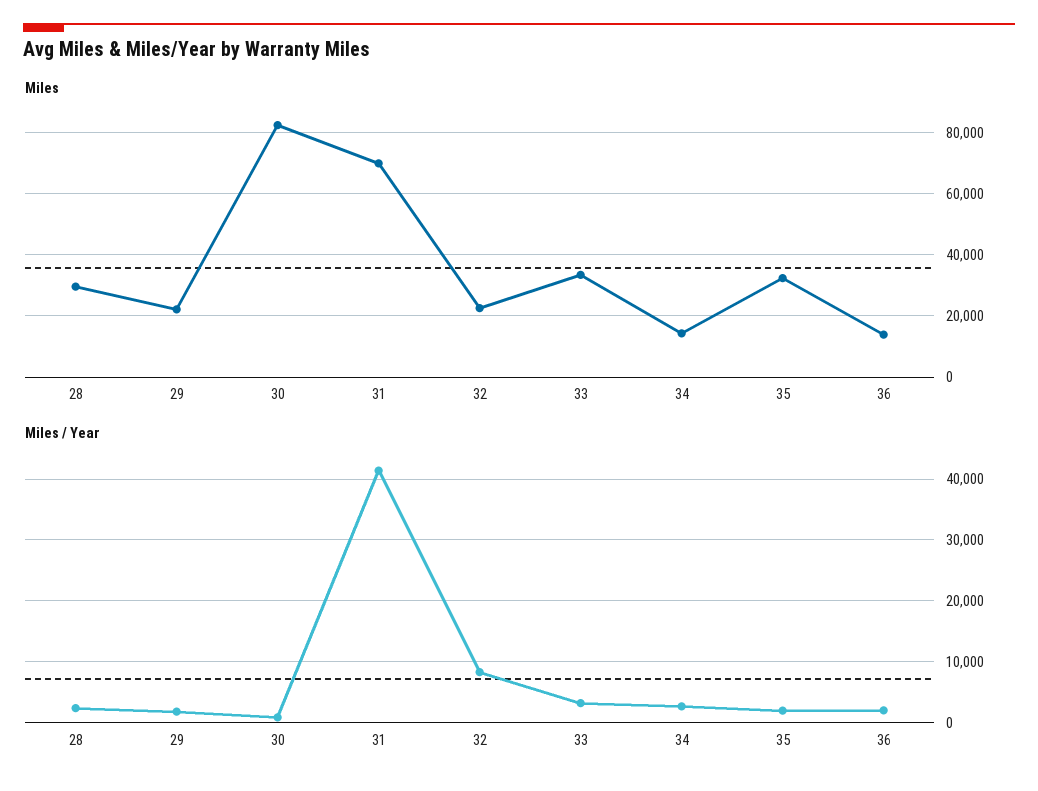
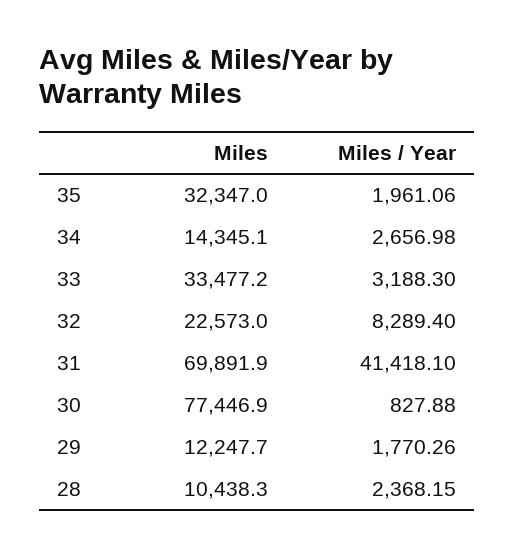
  {
    "Miles": {
-     "28": 30000,
+     "28": 10438.3,
-     "29": 22000,
+     "29": 12247.7,
-     "30": 82000,
+     "30": 77446.9,
      "31": 69891.9,
      "32": 22573,
      "33": 33477.2,
      "34": 14345.1,
-     "35": 32347,
+     "35": 32347
-     "36": 14000
    },
    "Miles / Year": {
      "28": 2368.15,
      "29": 1770.26,
      "30": 827.88,
      "31": 41418.1,
      "32": 8289.4,
      "33": 3188.3,
      "34": 2656.98,
-     "35": 1961.06,
+     "35": 1961.06
-     "36": 2000
    }
  }

